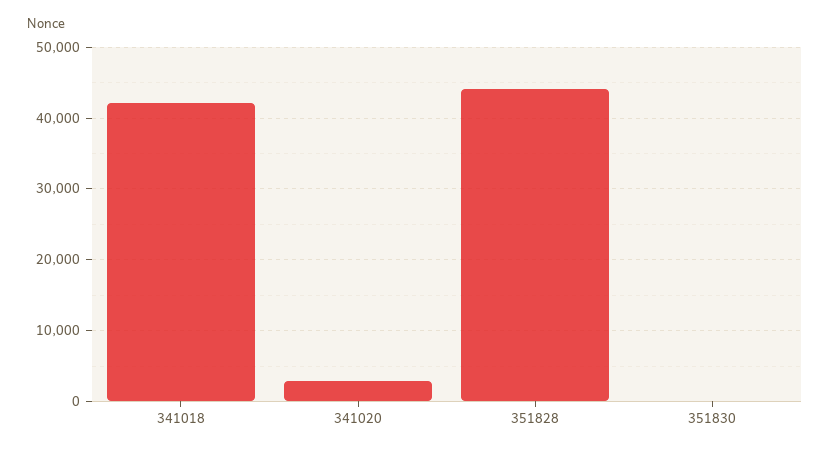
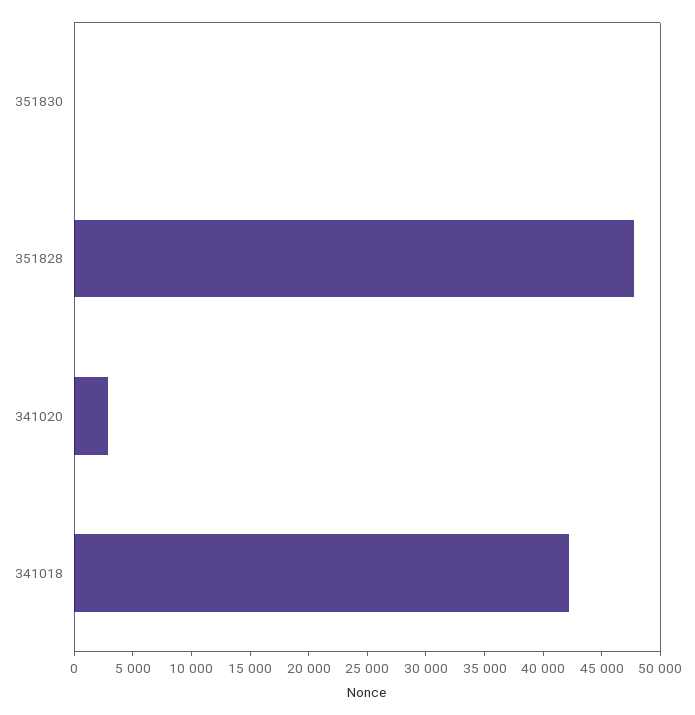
  {
    "341018": 42000,
    "341020": 3000,
-   "351828": 44000,
+   "351828": 48000,
    "351830": 0
  }

